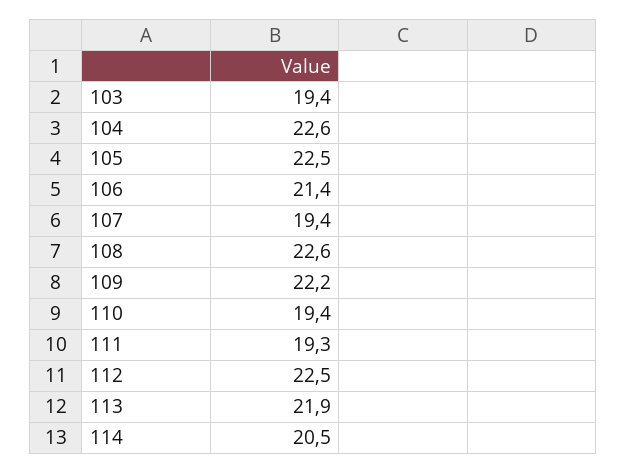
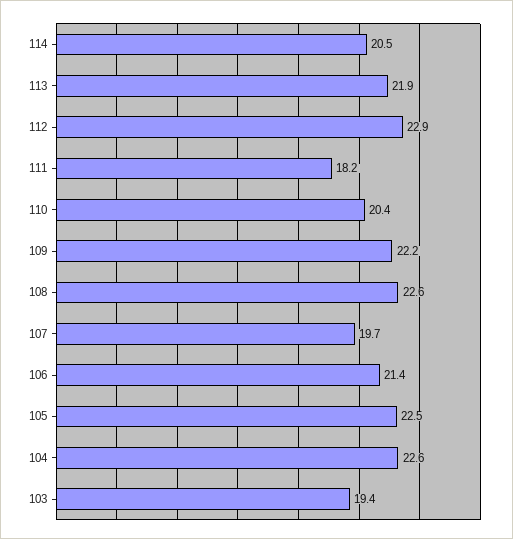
  {
    "103": 19.4,
    "104": 22.6,
    "105": 22.5,
    "106": 21.4,
-   "107": 19.4,
+   "107": 19.7,
    "108": 22.6,
    "109": 22.2,
-   "110": 19.4,
+   "110": 20.4,
-   "111": 19.3,
+   "111": 18.2,
-   "112": 22.5,
+   "112": 22.9,
    "113": 21.9,
    "114": 20.5
  }

